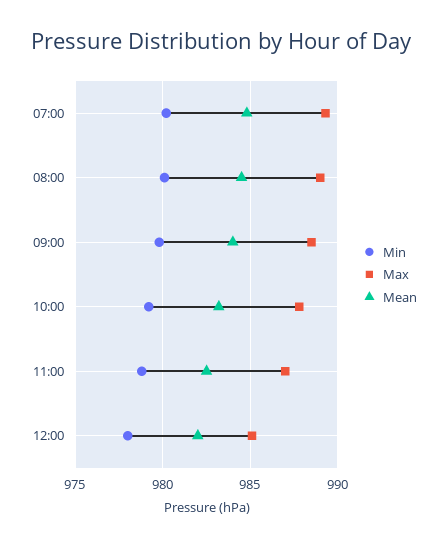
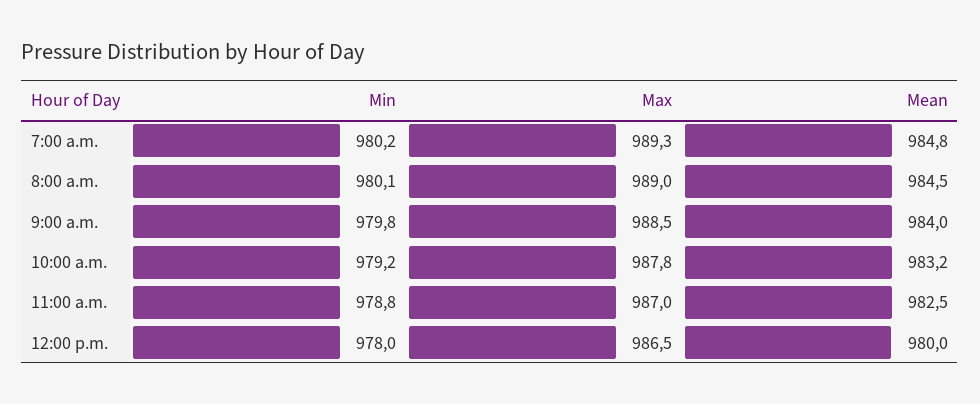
  {
    "Min": {
      "07:00": 980.2,
      "08:00": 980.1,
      "09:00": 979.8,
      "10:00": 979.2,
      "11:00": 978.8,
      "12:00": 978
    },
    "Max": {
      "07:00": 989.3,
      "08:00": 989,
      "09:00": 988.5,
      "10:00": 987.8,
      "11:00": 987,
-     "12:00": 985
+     "12:00": 986.5
    },
    "Mean": {
      "07:00": 984.8,
      "08:00": 984.5,
      "09:00": 984,
      "10:00": 983.2,
      "11:00": 982.5,
-     "12:00": 982
+     "12:00": 980
    }
  }

